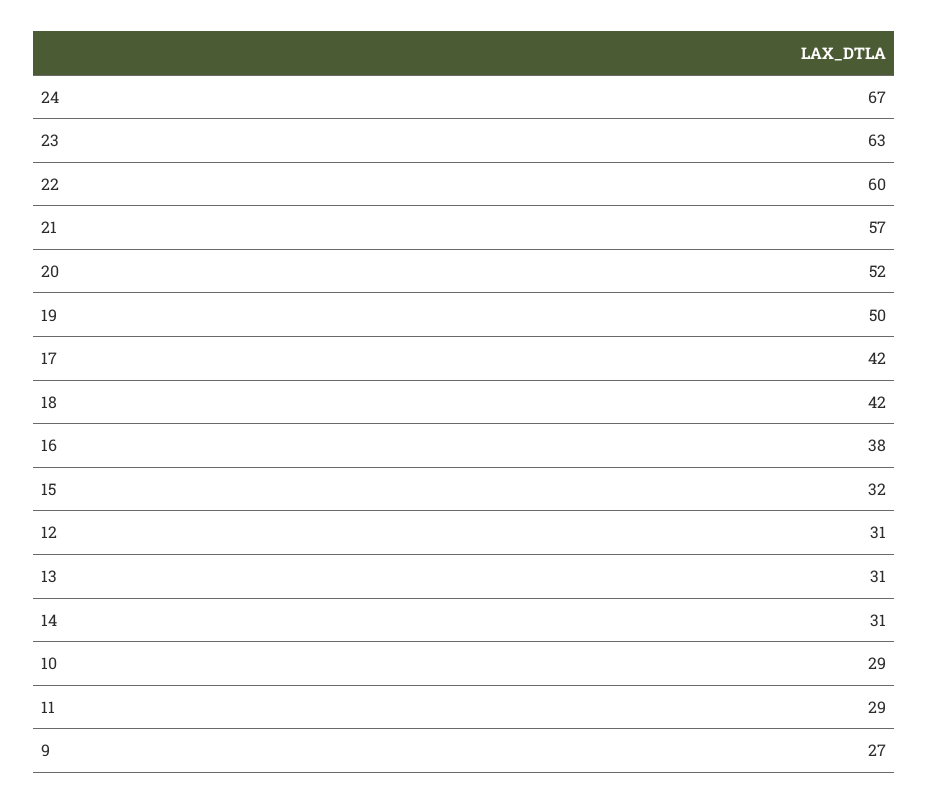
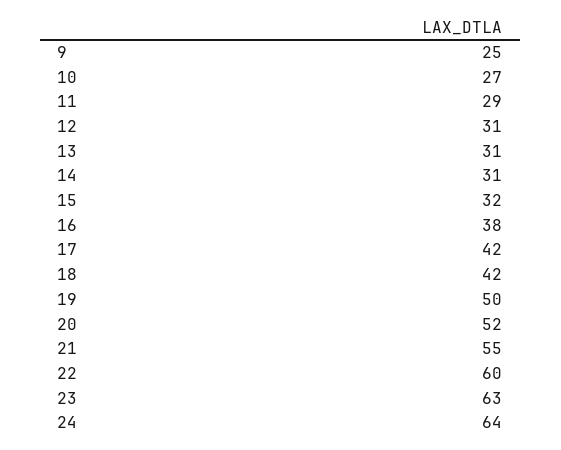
  {
-   "24": 67,
+   "24": 64,
    "23": 63,
    "22": 60,
-   "21": 57,
+   "21": 55,
    "20": 52,
    "19": 50,
    "17": 42,
    "18": 42,
    "16": 38,
    "15": 32,
    "12": 31,
    "13": 31,
    "14": 31,
-   "10": 29,
+   "10": 27,
    "11": 29,
-   "9": 27
+   "9": 25
  }

